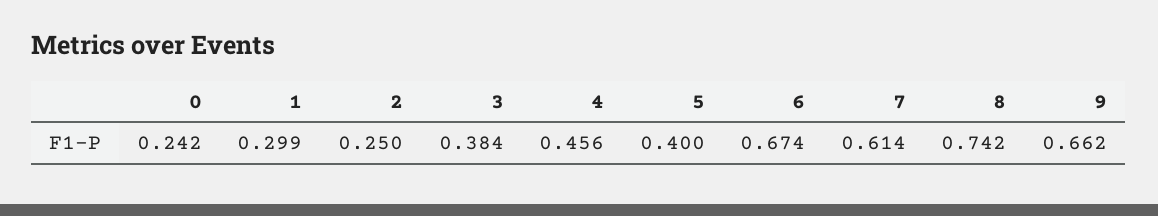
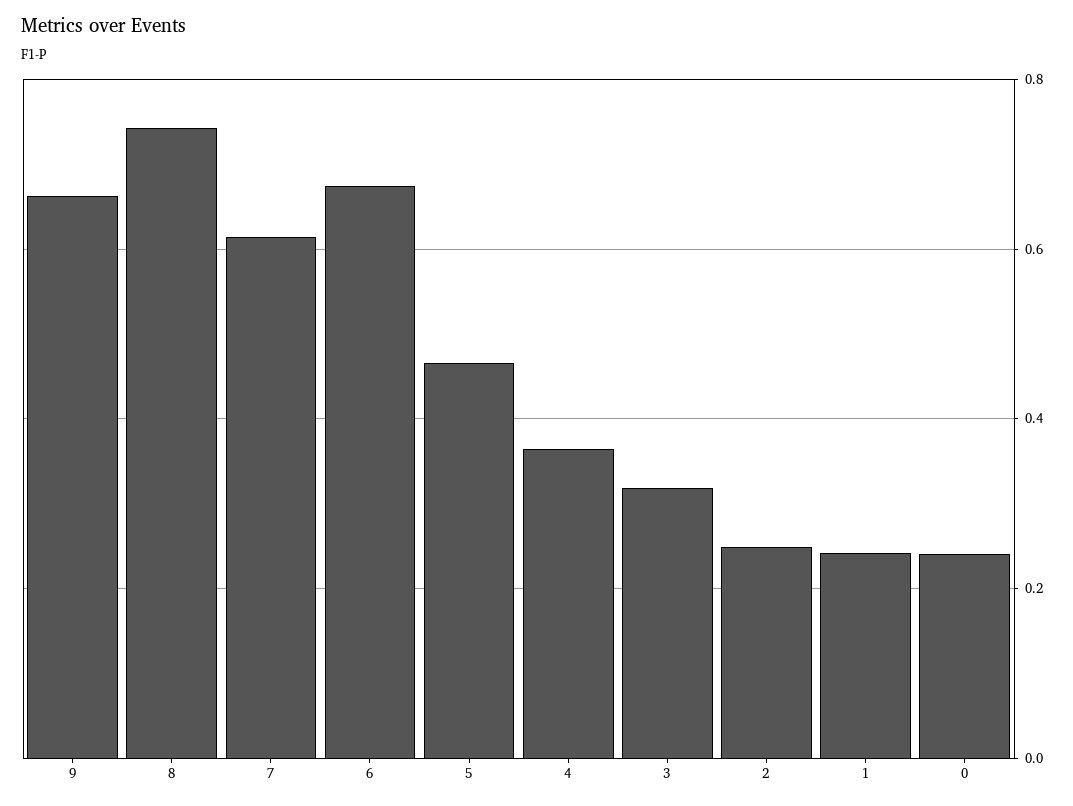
  {
    "0": 0.242,
-   "1": 0.299,
+   "1": 0.24,
    "2": 0.25,
-   "3": 0.384,
+   "3": 0.32,
-   "4": 0.456,
+   "4": 0.36,
-   "5": 0.4,
+   "5": 0.46,
    "6": 0.674,
    "7": 0.614,
    "8": 0.742,
    "9": 0.662
  }

